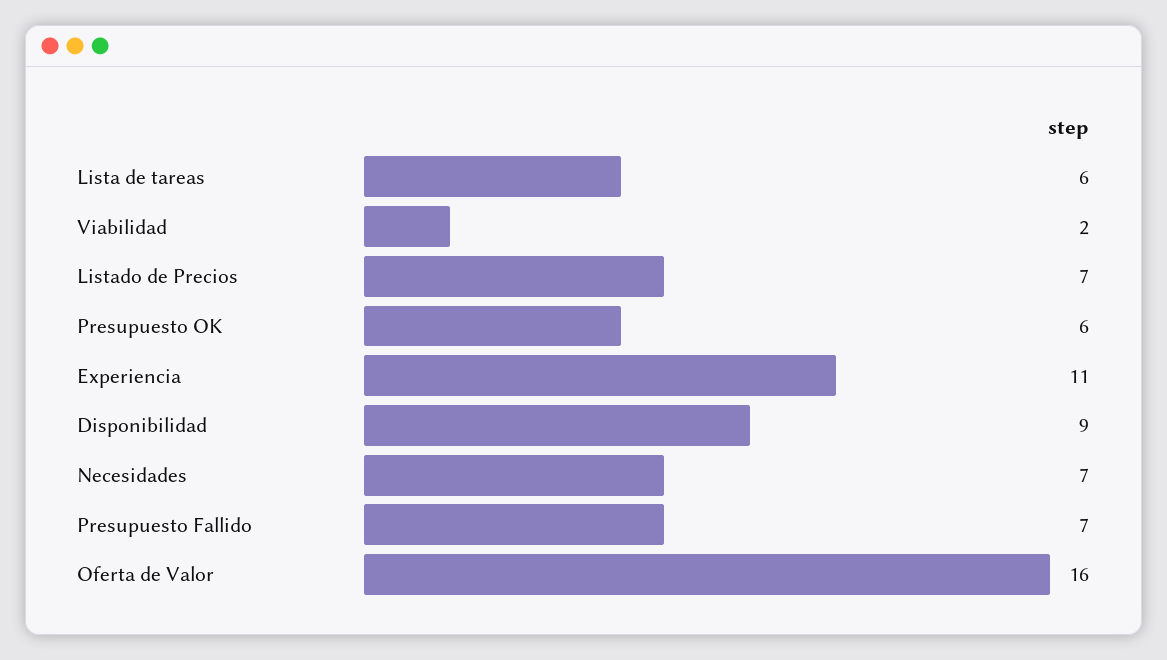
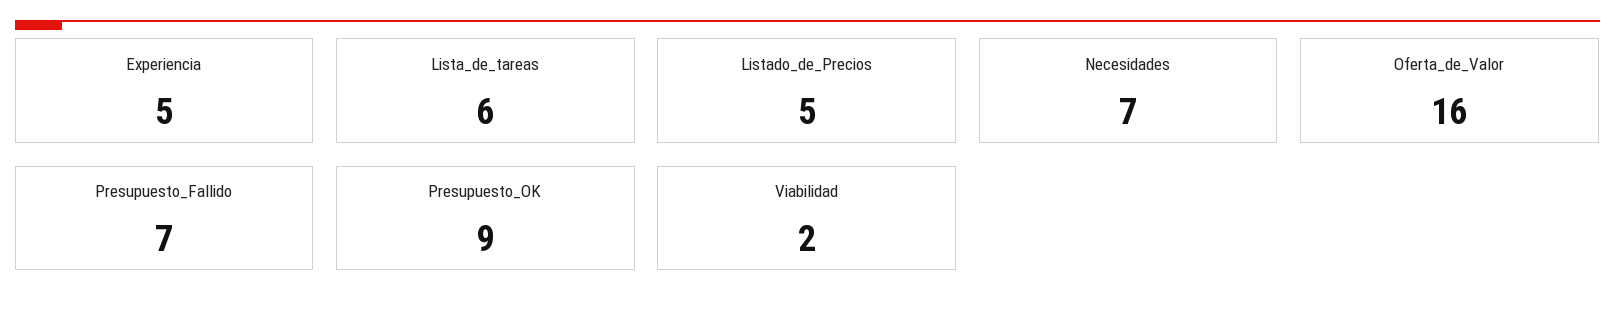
  {
    "Lista de tareas": 6,
    "Viabilidad": 2,
-   "Listado de Precios": 7,
+   "Listado de Precios": 5,
-   "Presupuesto OK": 6,
+   "Presupuesto OK": 9,
-   "Experiencia": 11,
+   "Experiencia": 5,
-   "Disponibilidad": 9,
    "Necesidades": 7,
    "Presupuesto Fallido": 7,
    "Oferta de Valor": 16
  }

